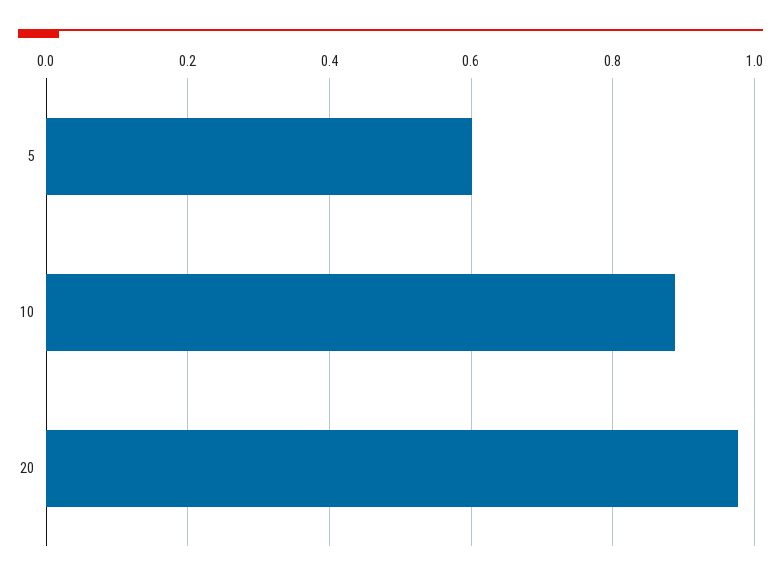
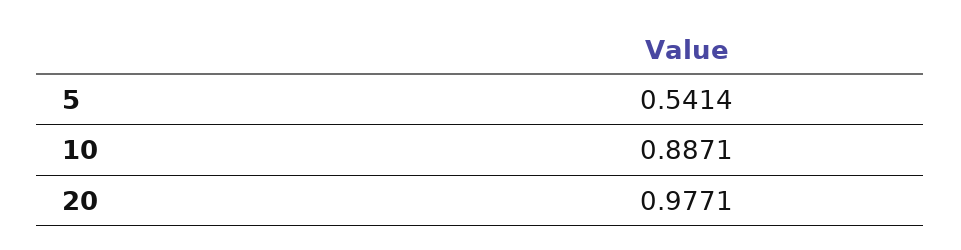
  {
-   "5": 0.6,
+   "5": 0.5414,
    "10": 0.8871,
    "20": 0.9771
  }

